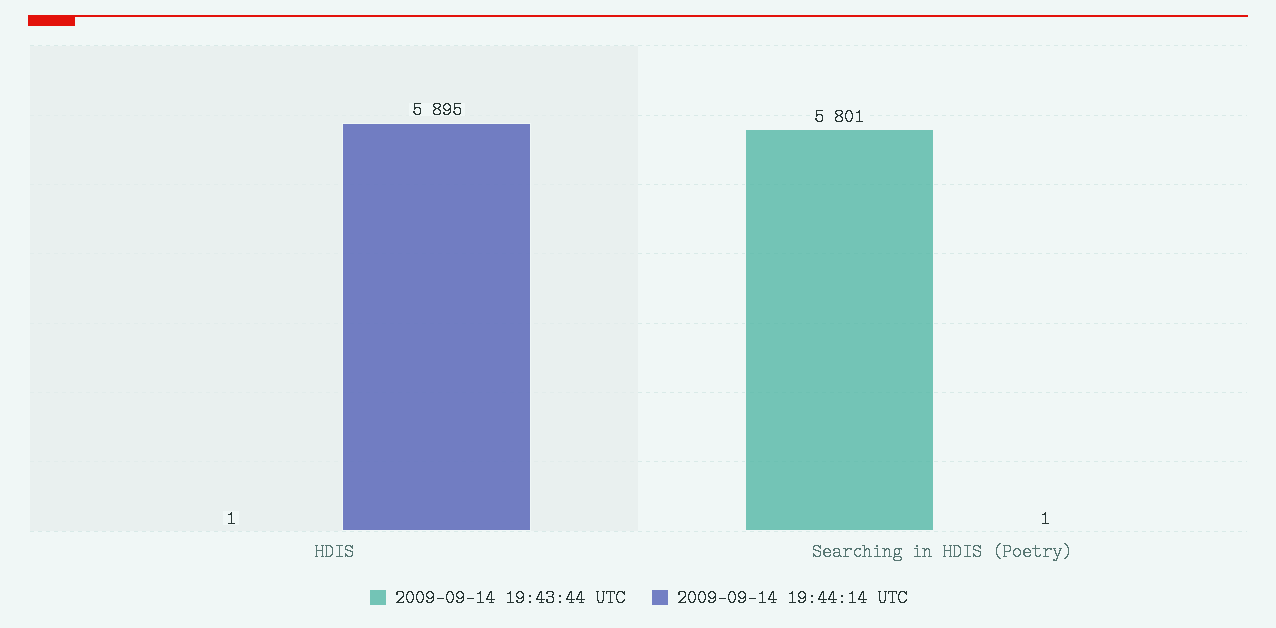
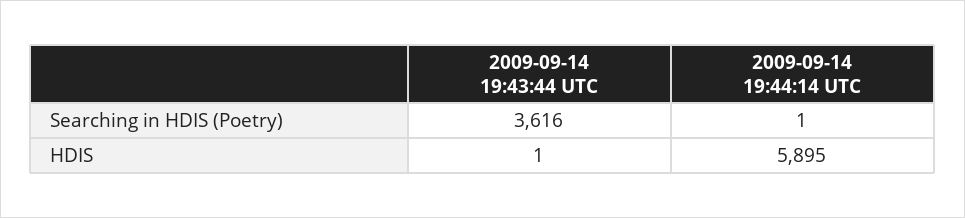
  {
    "2009-09-14 19:43:44 UTC": {
      "HDIS": 1,
-     "Searching in HDIS (Poetry)": 5801
+     "Searching in HDIS (Poetry)": 3616
    },
    "2009-09-14 19:44:14 UTC": {
      "HDIS": 5895,
      "Searching in HDIS (Poetry)": 1
    }
  }

